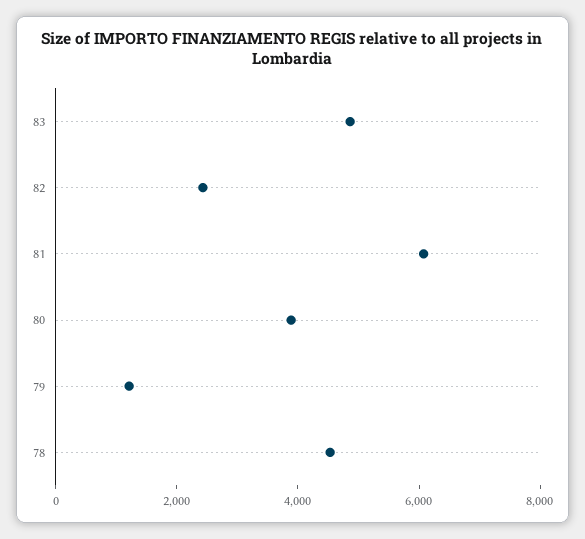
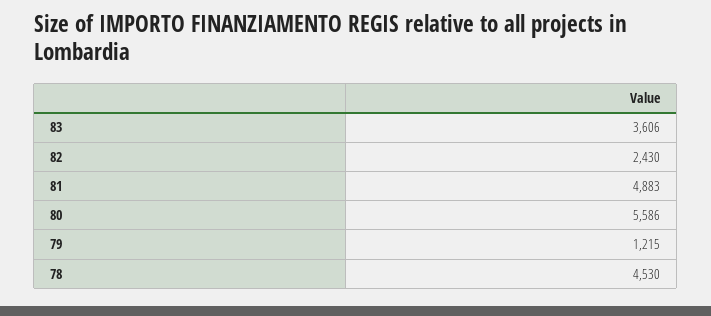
  {
-   "83": 5000,
+   "83": 3606,
    "82": 2430,
-   "81": 6000,
+   "81": 4883,
-   "80": 4000,
+   "80": 5586,
    "79": 1215,
    "78": 4530
  }

